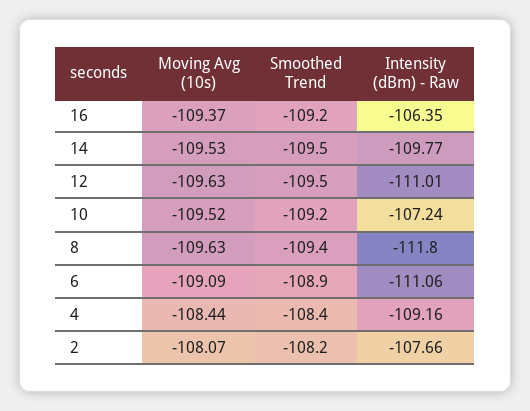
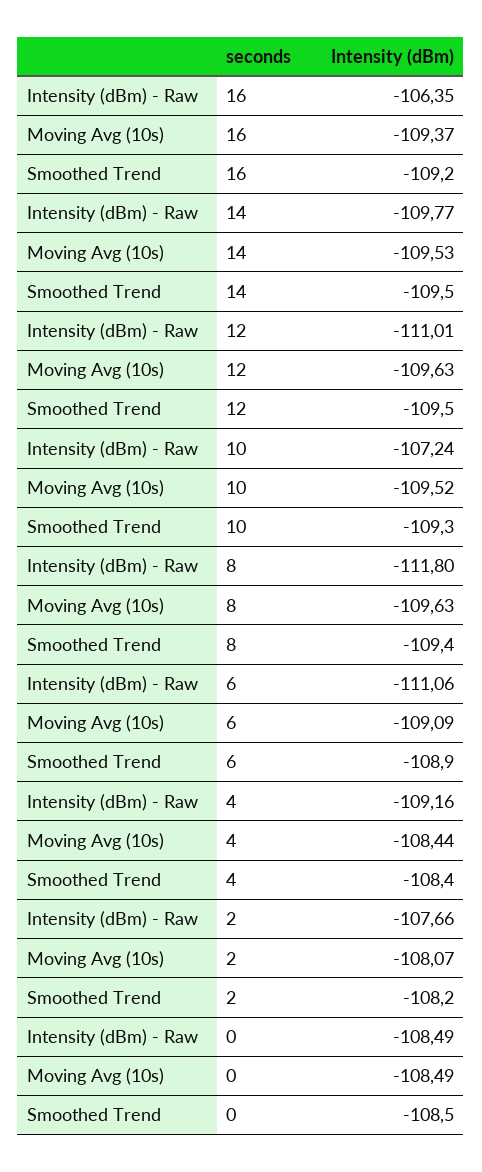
  {
    "Moving Avg (10s)": {
      "16": -109.37,
      "14": -109.53,
      "12": -109.63,
      "10": -109.52,
      "8": -109.63,
      "6": -109.09,
      "4": -108.44,
-     "2": -108.07
+     "2": -108.07,
+     "0": -108.49
    },
    "Smoothed Trend": {
      "16": -109.2,
      "14": -109.5,
      "12": -109.5,
-     "10": -109.2,
+     "10": -109.3,
      "8": -109.4,
      "6": -108.9,
      "4": -108.4,
-     "2": -108.2
+     "2": -108.2,
+     "0": -108.5
    },
    "Intensity (dBm) - Raw": {
      "16": -106.35,
      "14": -109.77,
      "12": -111.01,
      "10": -107.24,
      "8": -111.8,
      "6": -111.06,
      "4": -109.16,
-     "2": -107.66
+     "2": -107.66,
+     "0": -108.49
    }
  }

